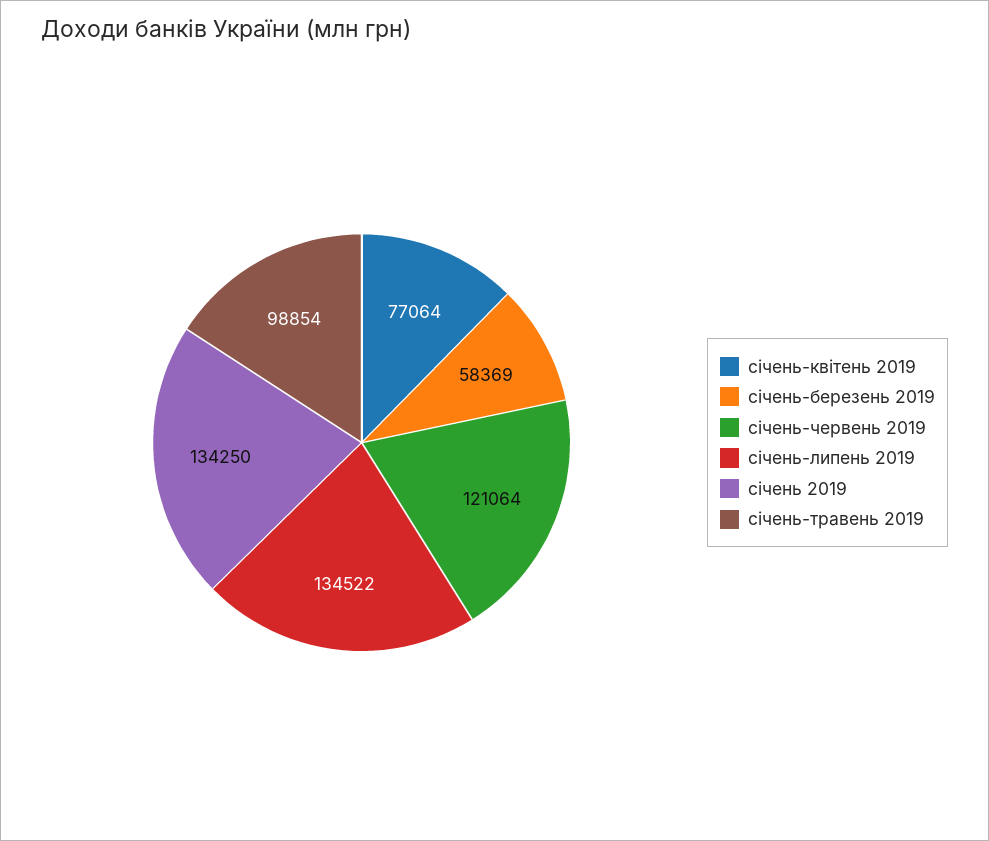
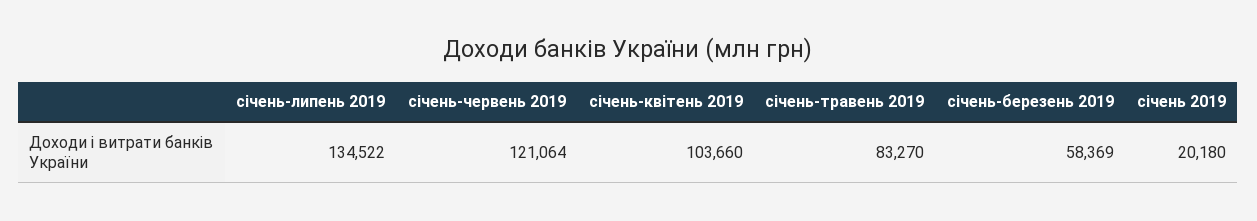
  {
-   "січень-квітень 2019": 77064,
+   "січень-квітень 2019": 103660,
    "січень-березень 2019": 58369,
    "січень-червень 2019": 121064,
    "січень-липень 2019": 134522,
-   "січень 2019": 134250,
+   "січень 2019": 20180,
-   "січень-травень 2019": 98854
+   "січень-травень 2019": 83270
  }

